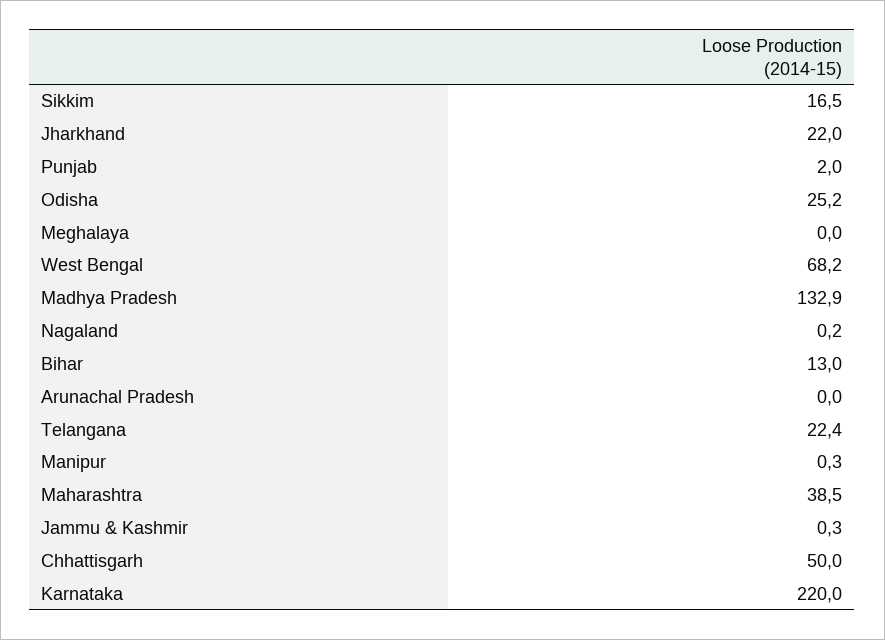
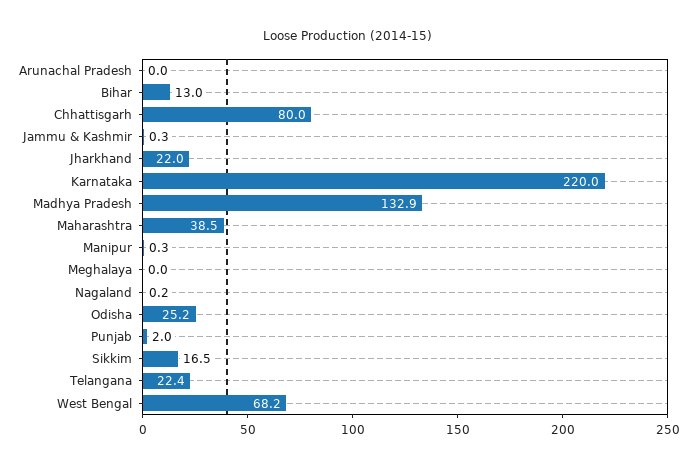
  {
    "Sikkim": 16.5,
    "Jharkhand": 22,
    "Punjab": 2,
    "Odisha": 25.2,
    "Meghalaya": 0,
    "West Bengal": 68.2,
    "Madhya Pradesh": 132.9,
    "Nagaland": 0.2,
    "Bihar": 13,
    "Arunachal Pradesh": 0,
    "Telangana": 22.4,
    "Manipur": 0.3,
    "Maharashtra": 38.5,
    "Jammu & Kashmir": 0.3,
-   "Chhattisgarh": 50,
+   "Chhattisgarh": 80,
    "Karnataka": 220
  }

